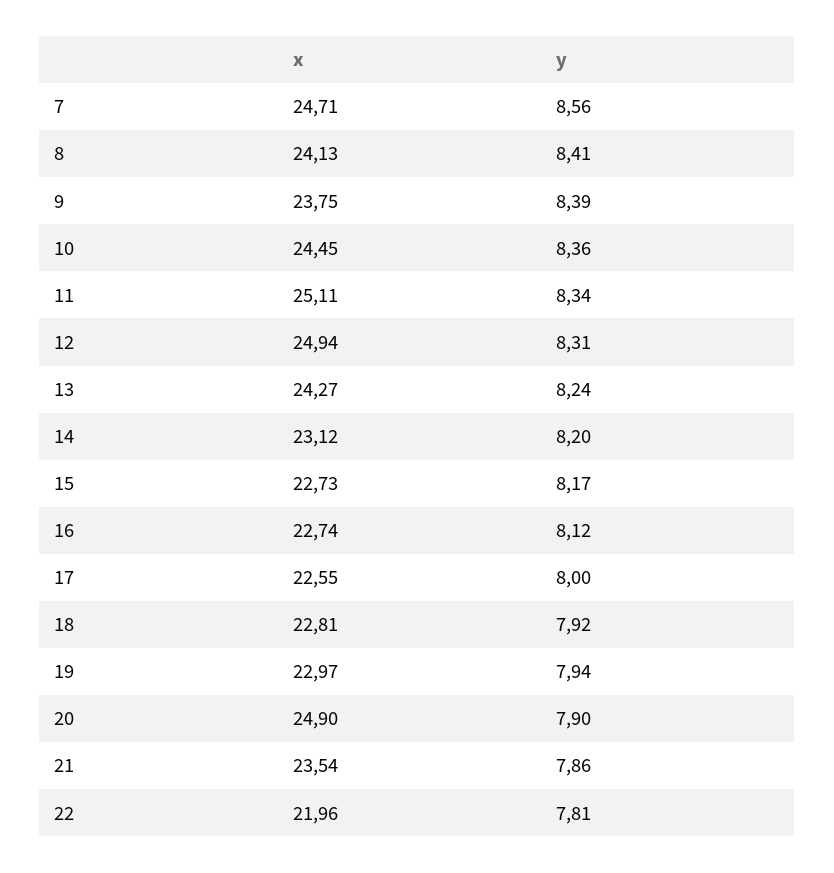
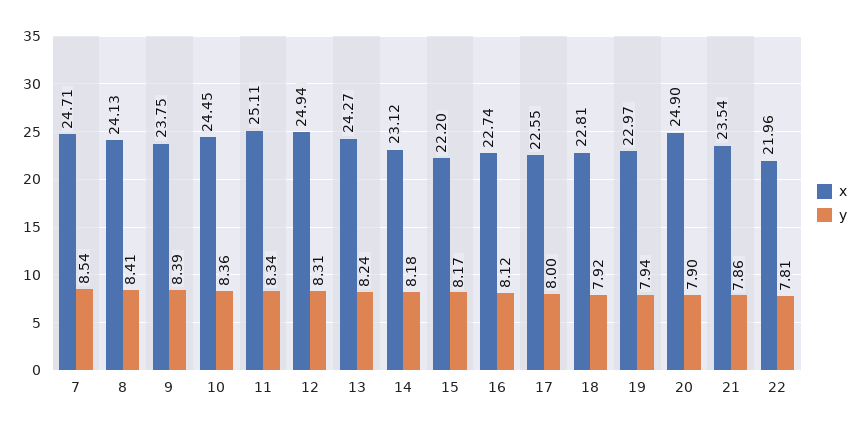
  {
    "x": {
      "7": 24.71,
      "8": 24.13,
      "9": 23.75,
      "10": 24.45,
      "11": 25.11,
      "12": 24.94,
      "13": 24.27,
      "14": 23.12,
-     "15": 22.73,
+     "15": 22.2,
      "16": 22.74,
      "17": 22.55,
      "18": 22.81,
      "19": 22.97,
      "20": 24.9,
      "21": 23.54,
      "22": 21.96
    },
    "y": {
-     "7": 8.56,
+     "7": 8.54,
      "8": 8.41,
      "9": 8.39,
      "10": 8.36,
      "11": 8.34,
      "12": 8.31,
      "13": 8.24,
-     "14": 8.2,
+     "14": 8.18,
      "15": 8.17,
      "16": 8.12,
      "17": 8,
      "18": 7.92,
      "19": 7.94,
      "20": 7.9,
      "21": 7.86,
      "22": 7.81
    }
  }

